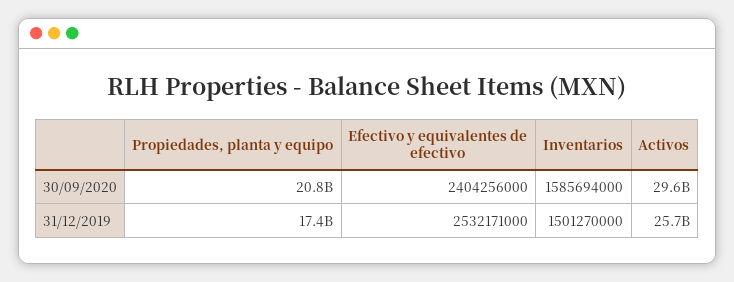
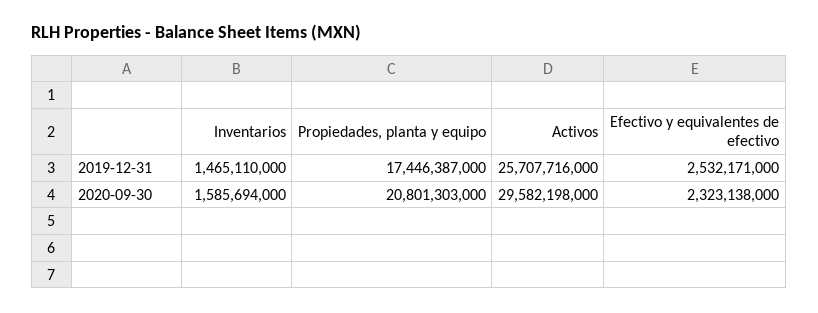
  {
    "Propiedades, planta y equipo": {
      "30/09/2020": 20801303000,
      "31/12/2019": 17446387000
    },
    "Efectivo y equivalentes de efectivo": {
-     "30/09/2020": 2404256000,
+     "30/09/2020": 2323138000,
      "31/12/2019": 2532171000
    },
    "Inventarios": {
      "30/09/2020": 1585694000,
-     "31/12/2019": 1501270000
+     "31/12/2019": 1465110000
    },
    "Activos": {
      "30/09/2020": 29582198000,
      "31/12/2019": 25707716000
    }
  }

